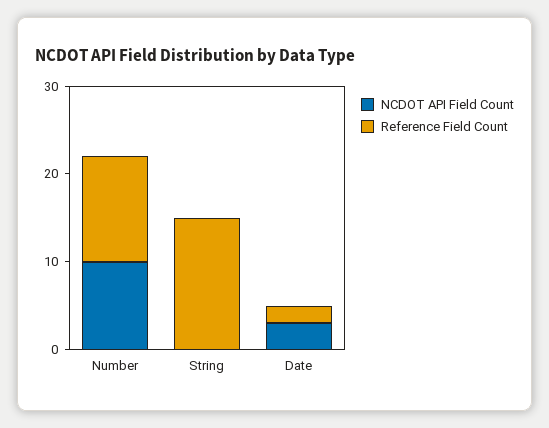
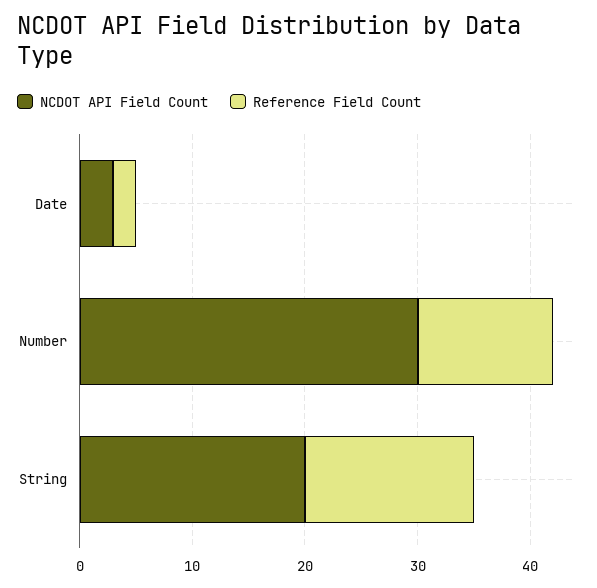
  {
    "NCDOT API Field Count": {
-     "Number": 10,
+     "Number": 30,
-     "String": 0,
+     "String": 20,
      "Date": 3
    },
    "Reference Field Count": {
      "Number": 12,
      "String": 15,
      "Date": 2
    }
  }

